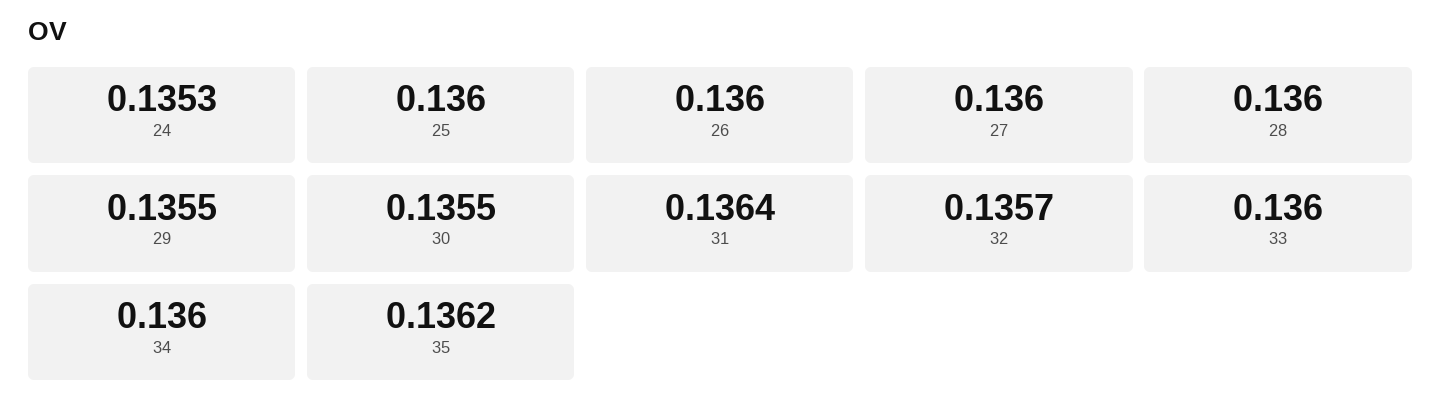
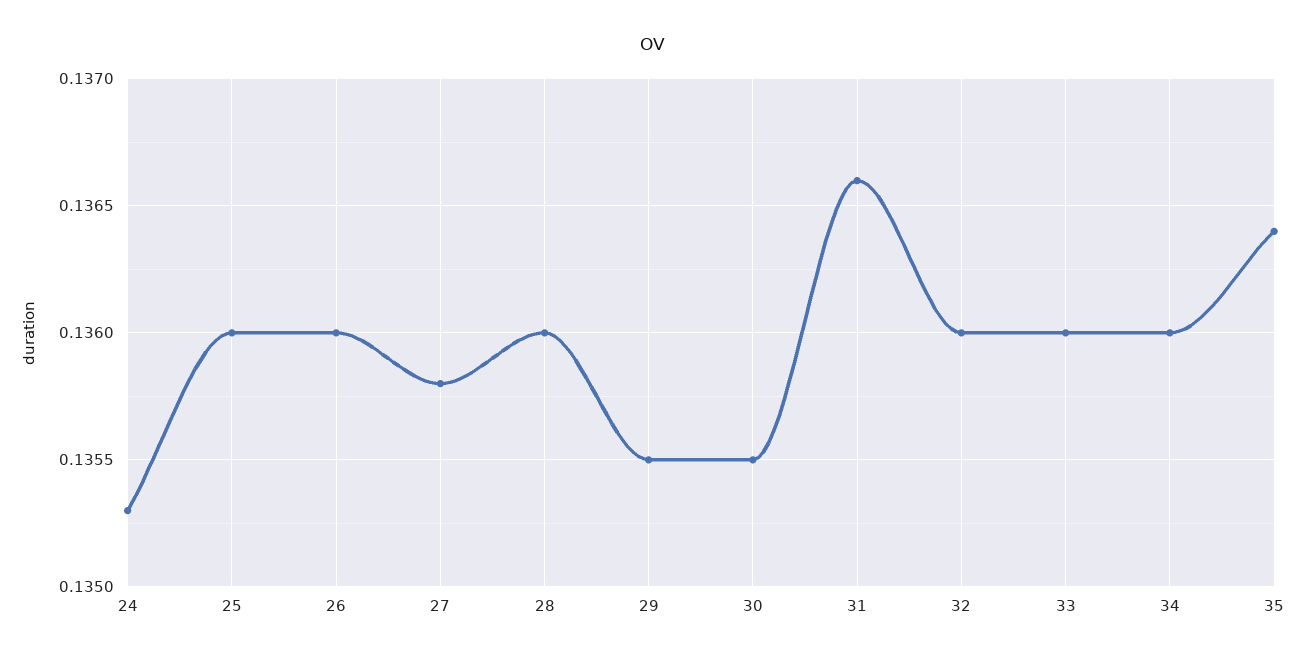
  {
    "24": 0.1353,
    "25": 0.136,
    "26": 0.136,
-   "27": 0.136,
+   "27": 0.1358,
    "28": 0.136,
    "29": 0.1355,
    "30": 0.1355,
-   "31": 0.1364,
+   "31": 0.1366,
-   "32": 0.1357,
+   "32": 0.136,
    "33": 0.136,
    "34": 0.136,
-   "35": 0.1362
+   "35": 0.1364
  }

